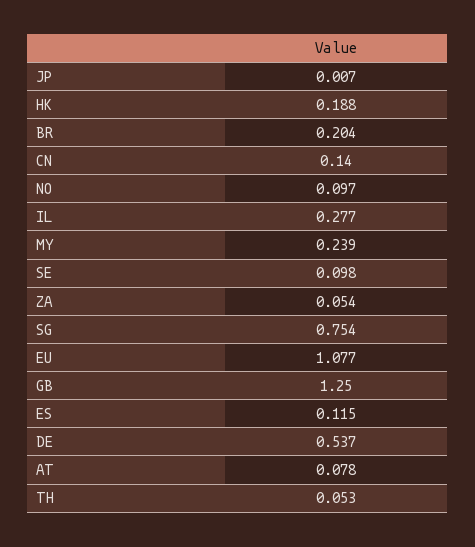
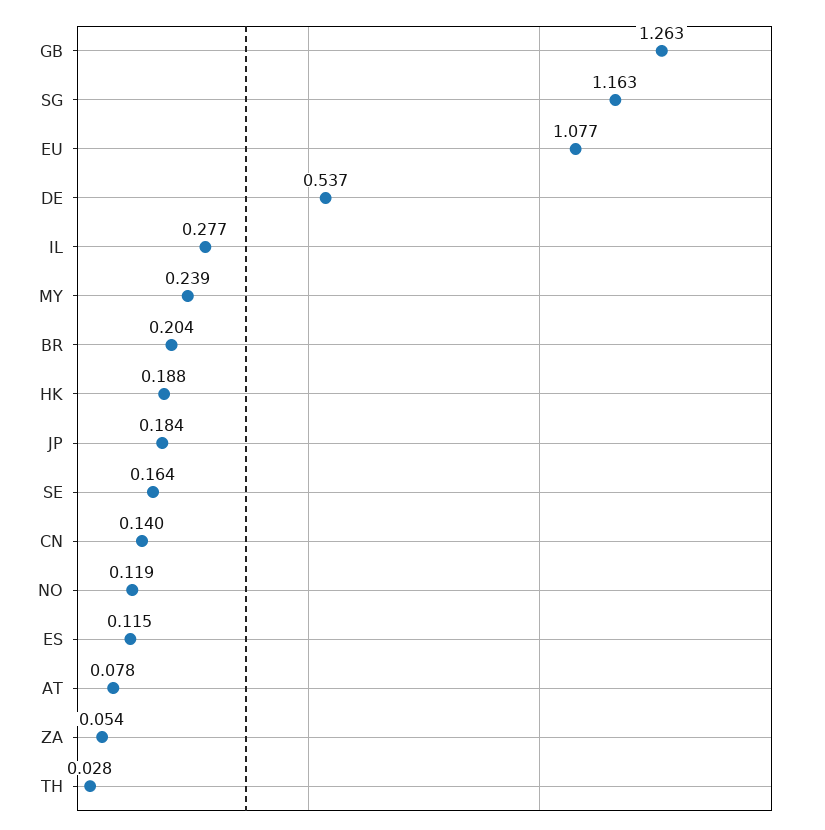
  {
-   "JP": 0.007,
+   "JP": 0.184,
    "HK": 0.188,
    "BR": 0.204,
    "CN": 0.14,
-   "NO": 0.097,
+   "NO": 0.119,
    "IL": 0.277,
    "MY": 0.239,
-   "SE": 0.098,
+   "SE": 0.164,
    "ZA": 0.054,
-   "SG": 0.754,
+   "SG": 1.163,
    "EU": 1.077,
-   "GB": 1.25,
+   "GB": 1.263,
    "ES": 0.115,
    "DE": 0.537,
    "AT": 0.078,
-   "TH": 0.053
+   "TH": 0.028
  }

